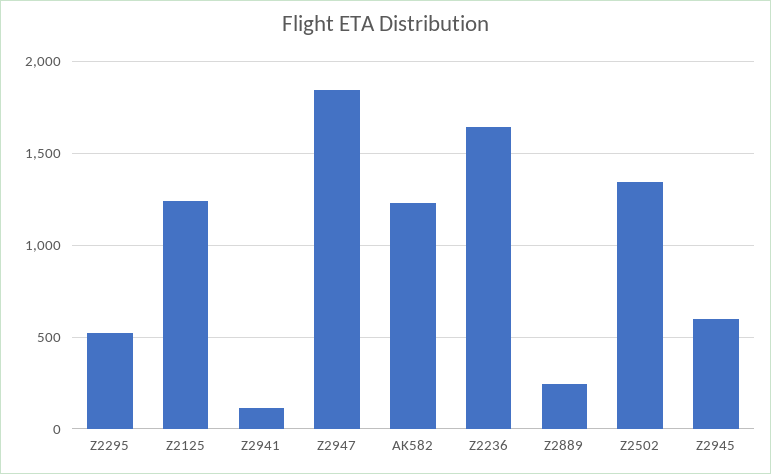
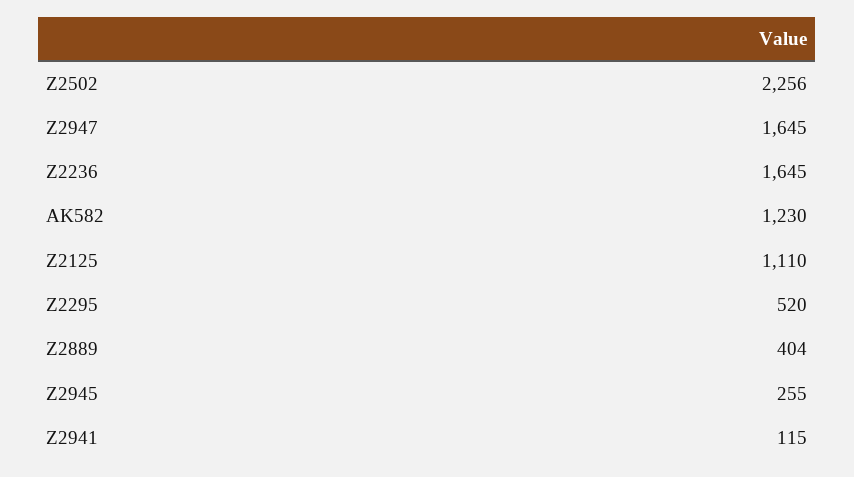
  {
    "Z2295": 520,
-   "Z2125": 1250,
+   "Z2125": 1110,
    "Z2941": 115,
-   "Z2947": 1850,
+   "Z2947": 1645,
    "AK582": 1230,
    "Z2236": 1645,
-   "Z2889": 250,
+   "Z2889": 404,
-   "Z2502": 1350,
+   "Z2502": 2256,
-   "Z2945": 600
+   "Z2945": 255
  }

